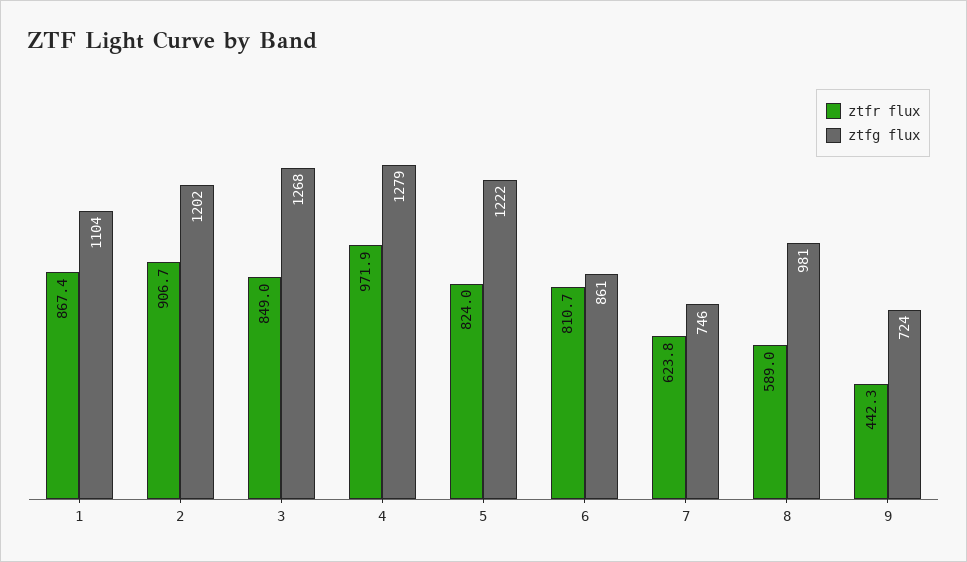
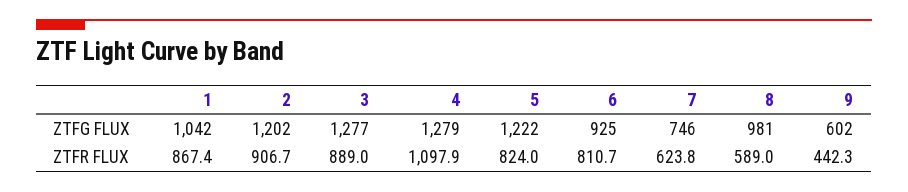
  {
    "ztfr flux": {
      "1": 867.4,
      "2": 906.7,
-     "3": 849,
+     "3": 889,
-     "4": 971.9,
+     "4": 1097.9,
      "5": 824,
      "6": 810.7,
      "7": 623.8,
      "8": 589,
      "9": 442.3
    },
    "ztfg flux": {
-     "1": 1104,
+     "1": 1042,
      "2": 1202,
-     "3": 1268,
+     "3": 1277,
      "4": 1279,
      "5": 1222,
-     "6": 861,
+     "6": 925,
      "7": 746,
      "8": 981,
-     "9": 724
+     "9": 602
    }
  }

